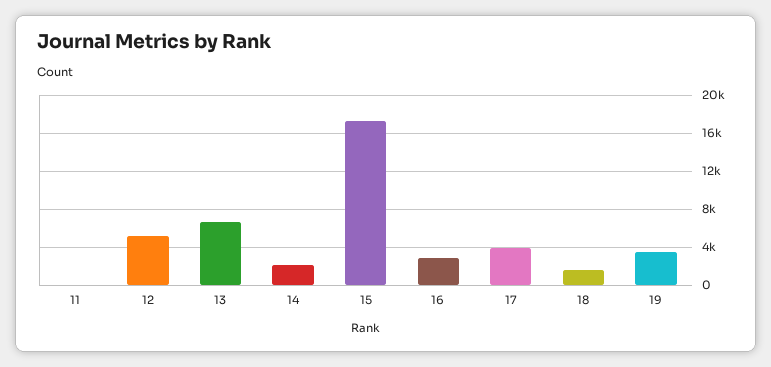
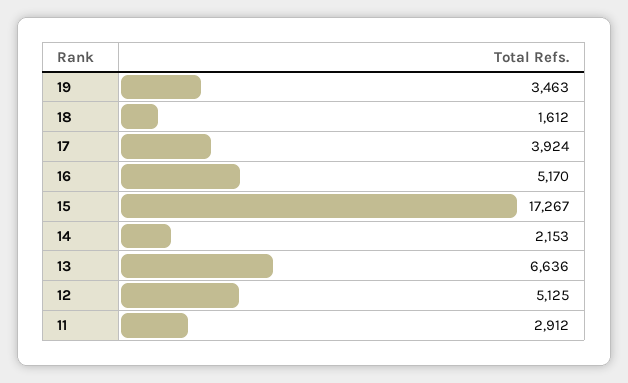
  {
-   "11": 0,
+   "11": 2912,
    "12": 5125,
    "13": 6636,
    "14": 2153,
    "15": 17267,
-   "16": 3000,
+   "16": 5170,
    "17": 3924,
    "18": 1612,
    "19": 3463
  }

